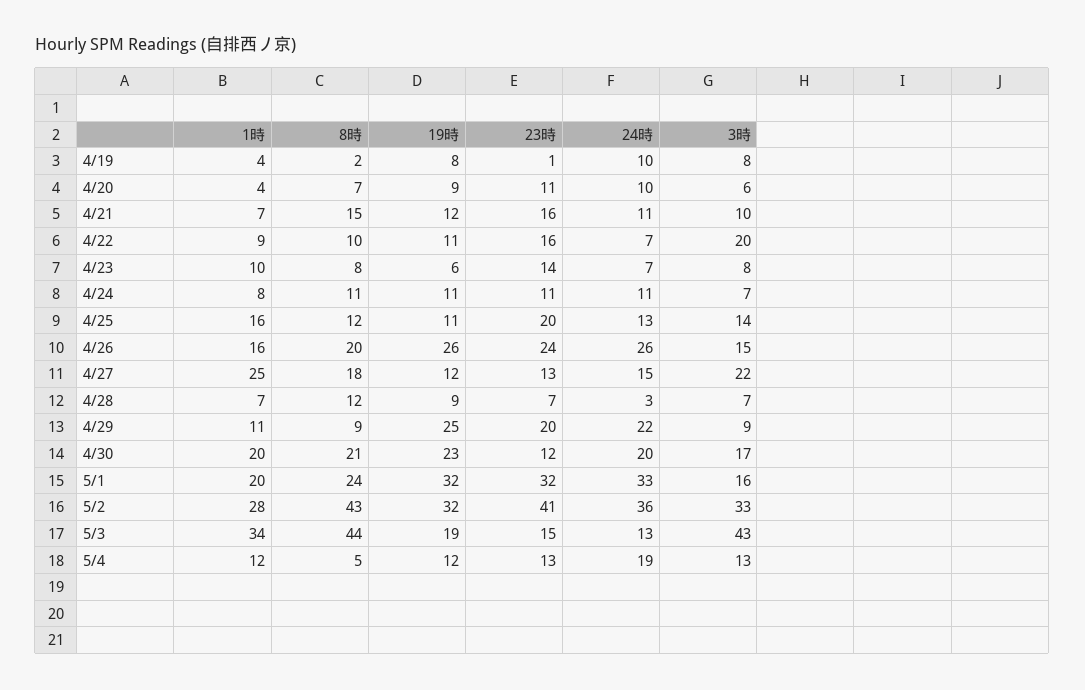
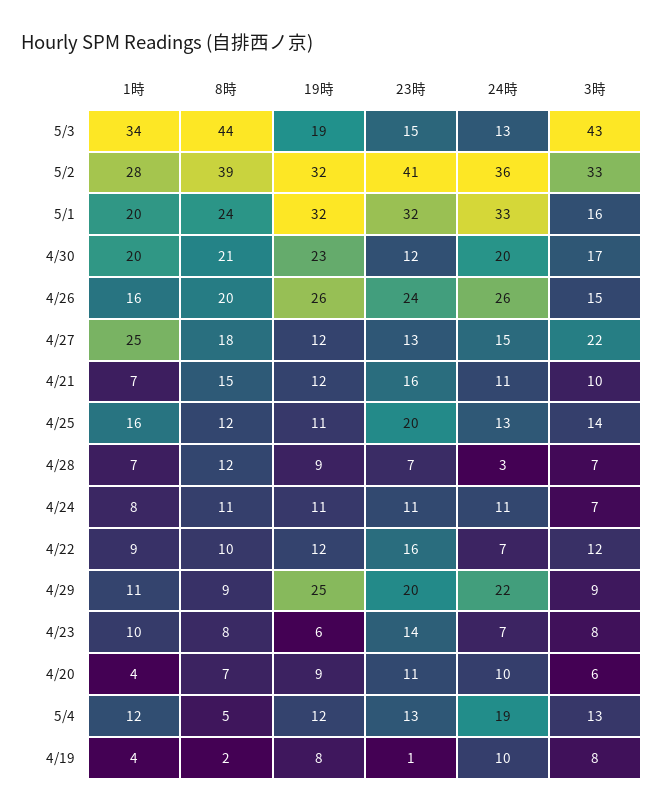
  {
    "1時": {
      "4/19": 4,
      "4/20": 4,
      "4/21": 7,
      "4/22": 9,
      "4/23": 10,
      "4/24": 8,
      "4/25": 16,
      "4/26": 16,
      "4/27": 25,
      "4/28": 7,
      "4/29": 11,
      "4/30": 20,
      "5/1": 20,
      "5/2": 28,
      "5/3": 34,
      "5/4": 12
    },
    "8時": {
      "4/19": 2,
      "4/20": 7,
      "4/21": 15,
      "4/22": 10,
      "4/23": 8,
      "4/24": 11,
      "4/25": 12,
      "4/26": 20,
      "4/27": 18,
      "4/28": 12,
      "4/29": 9,
      "4/30": 21,
      "5/1": 24,
-     "5/2": 43,
+     "5/2": 39,
      "5/3": 44,
      "5/4": 5
    },
    "19時": {
      "4/19": 8,
      "4/20": 9,
      "4/21": 12,
-     "4/22": 11,
+     "4/22": 12,
      "4/23": 6,
      "4/24": 11,
      "4/25": 11,
      "4/26": 26,
      "4/27": 12,
      "4/28": 9,
      "4/29": 25,
      "4/30": 23,
      "5/1": 32,
      "5/2": 32,
      "5/3": 19,
      "5/4": 12
    },
    "23時": {
      "4/19": 1,
      "4/20": 11,
      "4/21": 16,
      "4/22": 16,
      "4/23": 14,
      "4/24": 11,
      "4/25": 20,
      "4/26": 24,
      "4/27": 13,
      "4/28": 7,
      "4/29": 20,
      "4/30": 12,
      "5/1": 32,
      "5/2": 41,
      "5/3": 15,
      "5/4": 13
    },
    "24時": {
      "4/19": 10,
      "4/20": 10,
      "4/21": 11,
      "4/22": 7,
      "4/23": 7,
      "4/24": 11,
      "4/25": 13,
      "4/26": 26,
      "4/27": 15,
      "4/28": 3,
      "4/29": 22,
      "4/30": 20,
      "5/1": 33,
      "5/2": 36,
      "5/3": 13,
      "5/4": 19
    },
    "3時": {
      "4/19": 8,
      "4/20": 6,
      "4/21": 10,
-     "4/22": 20,
+     "4/22": 12,
      "4/23": 8,
      "4/24": 7,
      "4/25": 14,
      "4/26": 15,
      "4/27": 22,
      "4/28": 7,
      "4/29": 9,
      "4/30": 17,
      "5/1": 16,
      "5/2": 33,
      "5/3": 43,
      "5/4": 13
    }
  }

